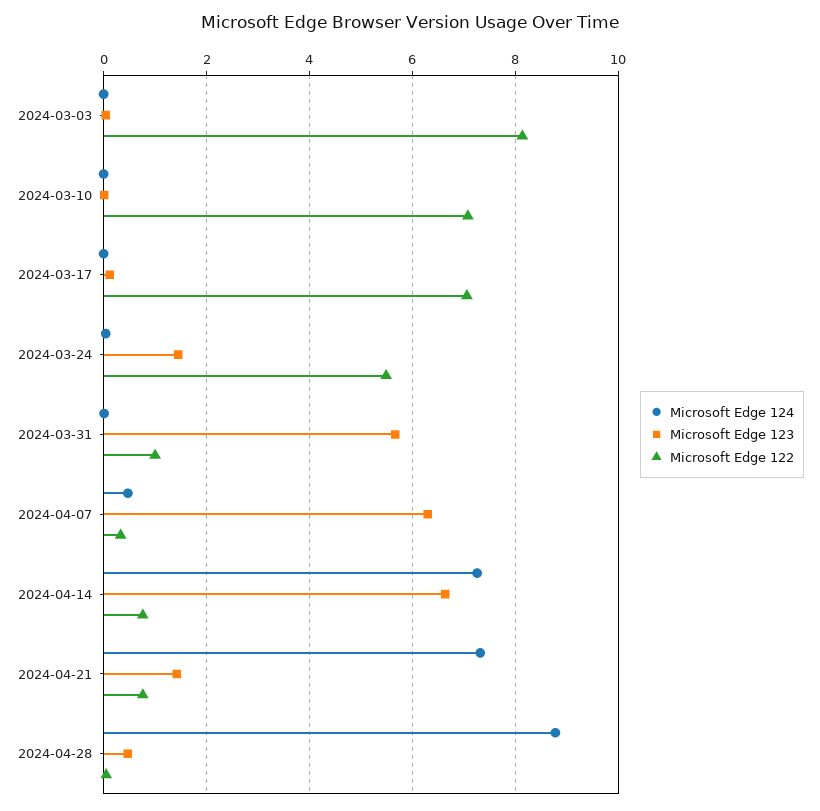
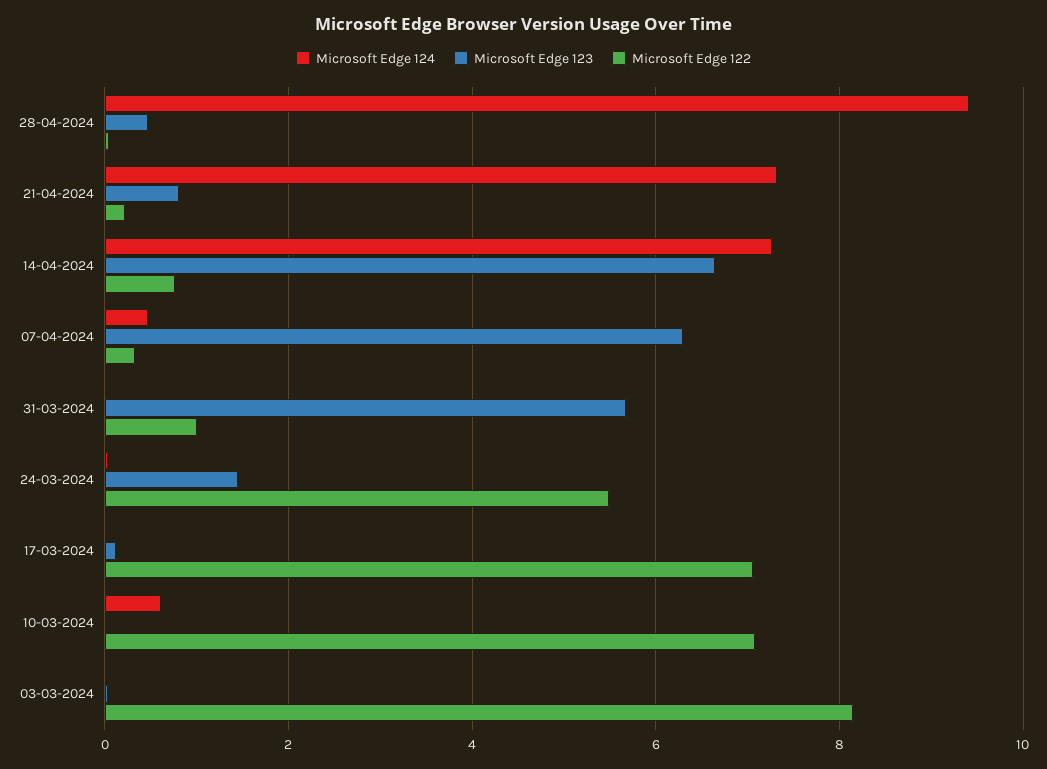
  {
    "Microsoft Edge 124": {
      "2024-03-03": 0,
-     "2024-03-10": 0,
+     "2024-03-10": 0.6,
      "2024-03-17": 0,
      "2024-03-24": 0,
      "2024-03-31": 0,
      "2024-04-07": 0.4,
      "2024-04-14": 7.2,
      "2024-04-21": 7.4,
-     "2024-04-28": 8.8
+     "2024-04-28": 9.4
    },
    "Microsoft Edge 123": {
      "2024-03-03": 0,
      "2024-03-10": 0,
      "2024-03-17": 0.2,
      "2024-03-24": 1.4,
      "2024-03-31": 5.6,
      "2024-04-07": 6.4,
      "2024-04-14": 6.6,
-     "2024-04-21": 1.4,
+     "2024-04-21": 0.8,
      "2024-04-28": 0.4
    },
    "Microsoft Edge 122": {
      "2024-03-03": 8.2,
      "2024-03-10": 7,
      "2024-03-17": 7,
      "2024-03-24": 5.4,
      "2024-03-31": 1,
      "2024-04-07": 0.4,
      "2024-04-14": 0.8,
-     "2024-04-21": 0.8,
+     "2024-04-21": 0.2,
      "2024-04-28": 0
    }
  }

